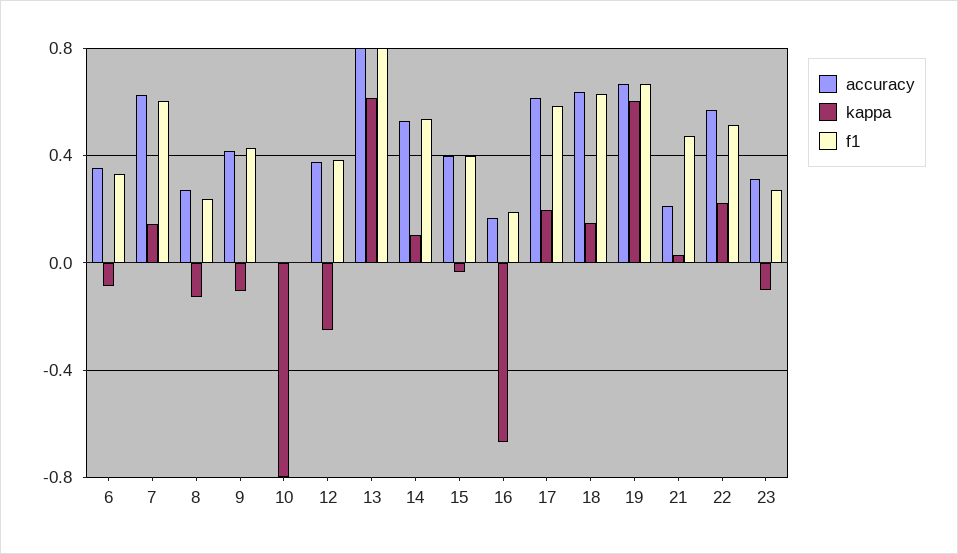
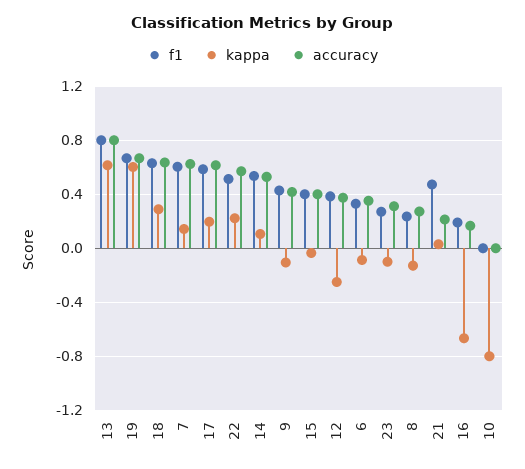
  {
    "accuracy": {
      "6": 0.35,
      "7": 0.65,
      "8": 0.25,
      "9": 0.4,
      "10": 0,
      "12": 0.4,
      "13": 0.8,
      "14": 0.55,
      "15": 0.4,
      "16": 0.15,
      "17": 0.6,
      "18": 0.65,
      "19": 0.65,
      "21": 0.2,
      "22": 0.55,
      "23": 0.3
    },
    "kappa": {
      "6": -0.1,
      "7": 0.15,
      "8": -0.15,
      "9": -0.1,
      "10": -0.8,
      "12": -0.25,
      "13": 0.6,
      "14": 0.1,
      "15": -0.05,
      "16": -0.65,
      "17": 0.2,
-     "18": 0.15,
+     "18": 0.3,
      "19": 0.6,
      "21": 0.05,
      "22": 0.2,
      "23": -0.1
    },
    "f1": {
      "6": 0.35,
      "7": 0.6,
      "8": 0.25,
      "9": 0.45,
      "10": 0,
      "12": 0.4,
      "13": 0.8,
      "14": 0.55,
      "15": 0.4,
      "16": 0.2,
      "17": 0.6,
      "18": 0.65,
      "19": 0.65,
      "21": 0.45,
      "22": 0.5,
      "23": 0.25
    }
  }

